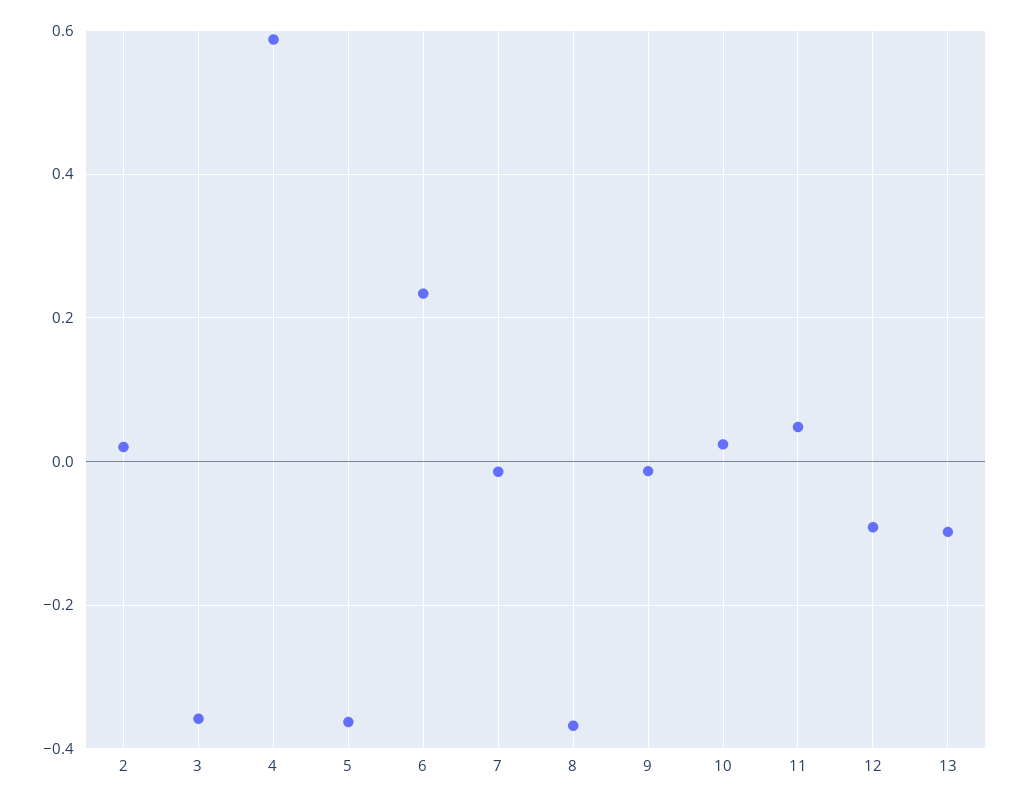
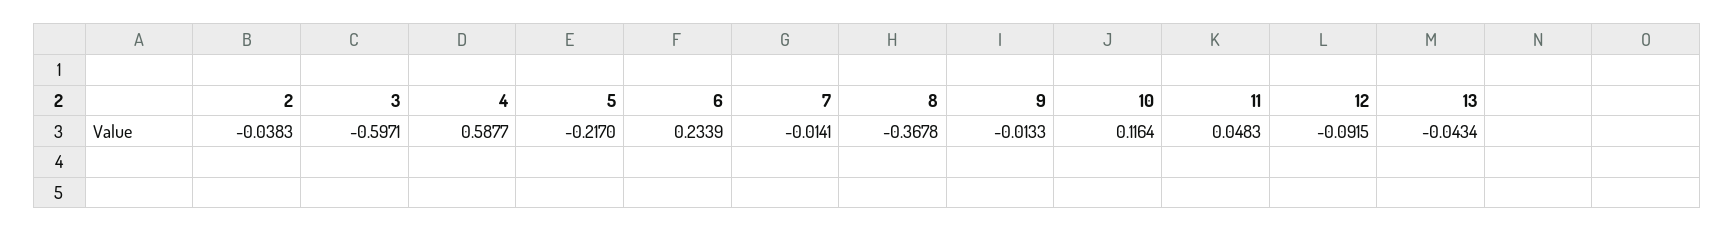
  {
-   "2": 0.02,
+   "2": -0.0383,
-   "3": -0.36,
+   "3": -0.5971,
    "4": 0.5877,
-   "5": -0.36,
+   "5": -0.217,
    "6": 0.2339,
    "7": -0.0141,
    "8": -0.3678,
    "9": -0.0133,
-   "10": 0.02,
+   "10": 0.1164,
    "11": 0.0483,
    "12": -0.0915,
-   "13": -0.1
+   "13": -0.0434
  }

